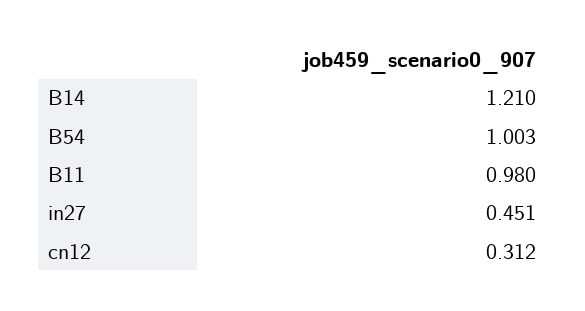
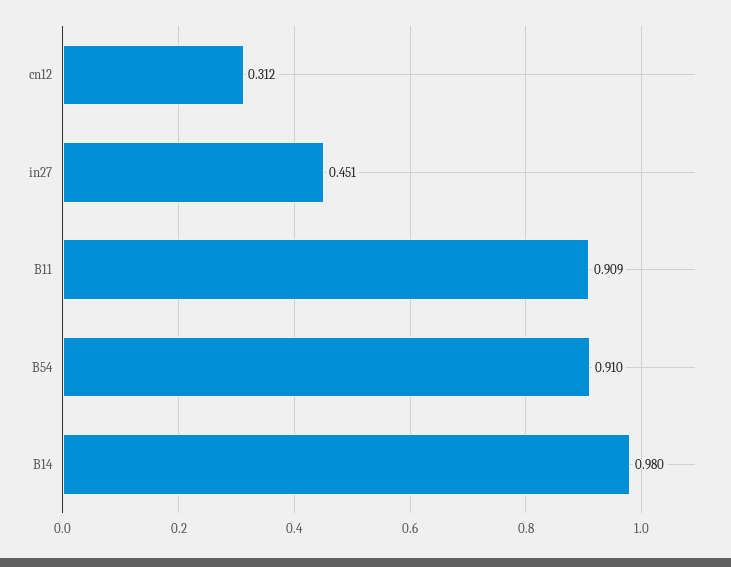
  {
-   "B14": 1.21,
+   "B14": 0.98,
-   "B54": 1.003,
+   "B54": 0.91,
-   "B11": 0.98,
+   "B11": 0.909,
    "in27": 0.451,
    "cn12": 0.312
  }

